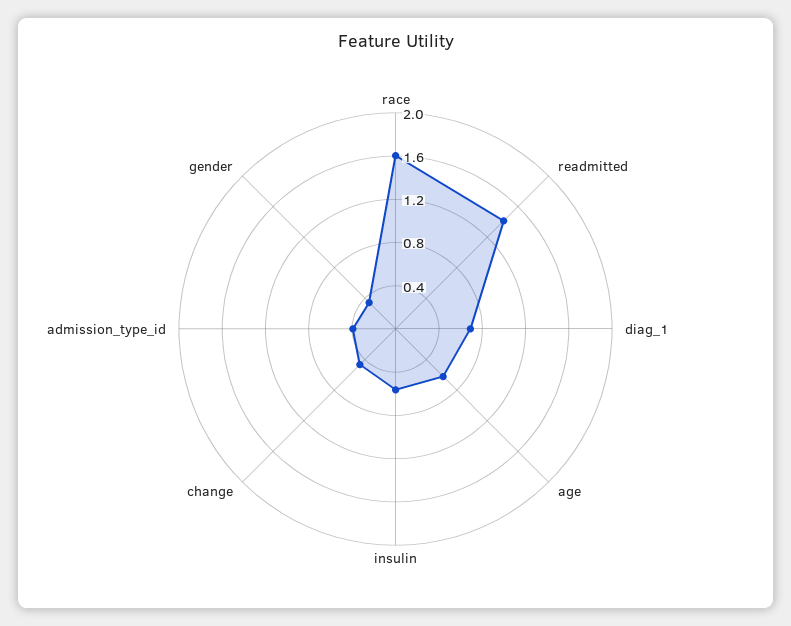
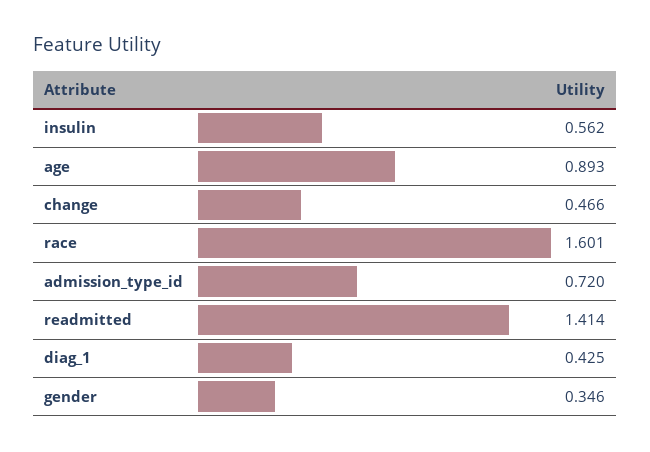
  {
    "race": 1.601,
    "readmitted": 1.414,
-   "diag_1": 0.7,
+   "diag_1": 0.425,
-   "age": 0.6,
+   "age": 0.893,
    "insulin": 0.562,
    "change": 0.466,
-   "admission_type_id": 0.4,
+   "admission_type_id": 0.72,
    "gender": 0.346
  }

